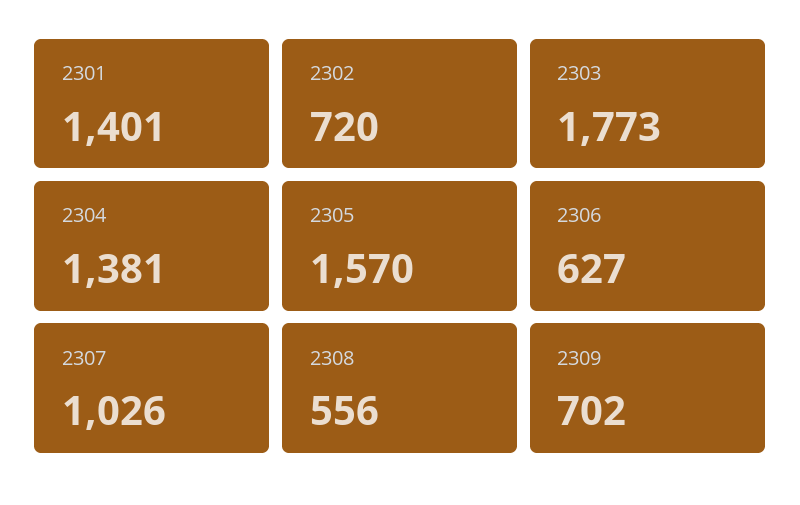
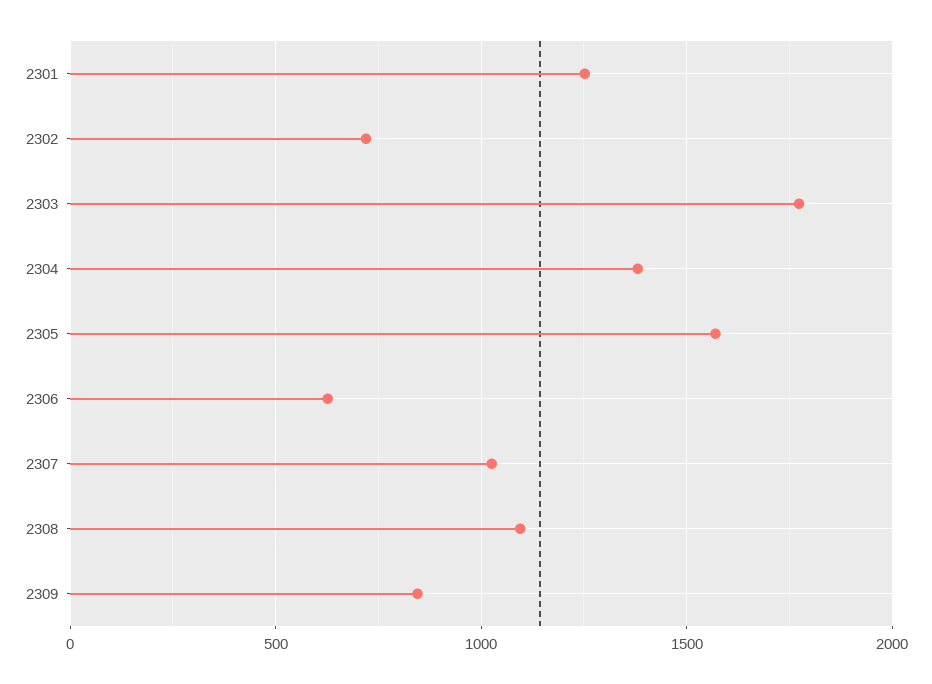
  {
-   "2301": 1401,
+   "2301": 1250,
    "2302": 720,
    "2303": 1773,
    "2304": 1381,
    "2305": 1570,
    "2306": 627,
    "2307": 1026,
-   "2308": 556,
+   "2308": 1100,
-   "2309": 702
+   "2309": 850
  }

